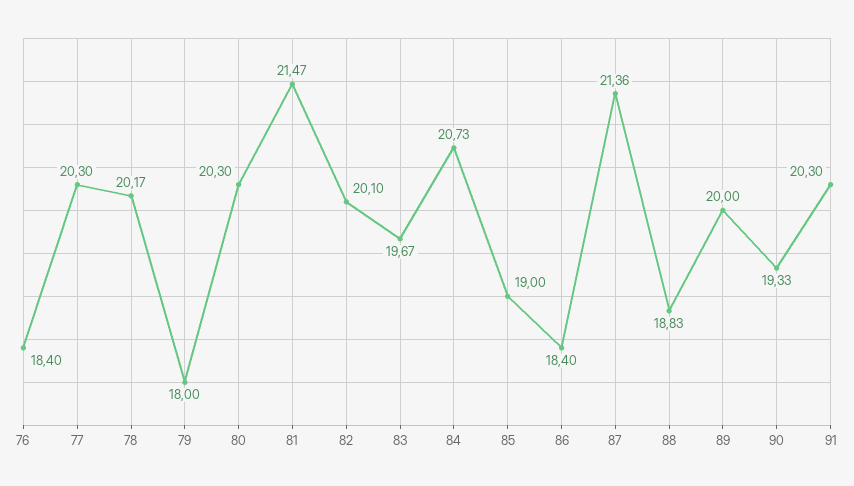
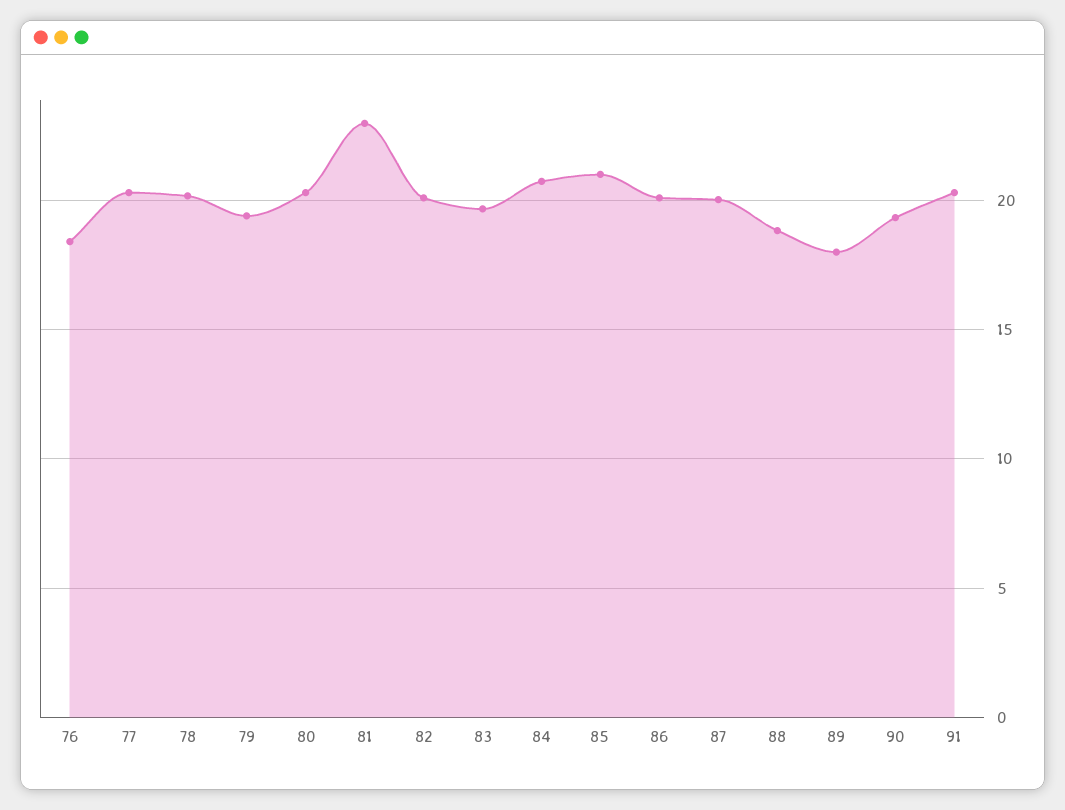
  {
    "76": 18.4,
    "77": 20.3,
    "78": 20.17,
-   "79": 18,
+   "79": 19.5,
    "80": 20.3,
-   "81": 21.47,
+   "81": 23,
    "82": 20.1,
    "83": 19.67,
    "84": 20.73,
-   "85": 19,
+   "85": 21,
-   "86": 18.4,
+   "86": 20,
-   "87": 21.36,
+   "87": 20,
    "88": 18.83,
-   "89": 20,
+   "89": 18,
    "90": 19.33,
    "91": 20.3
  }

